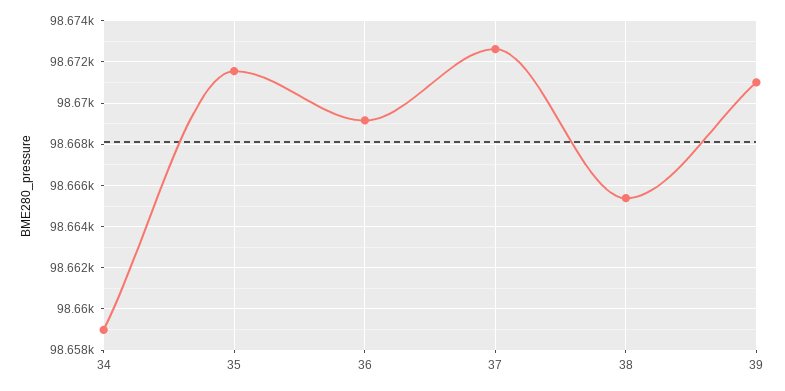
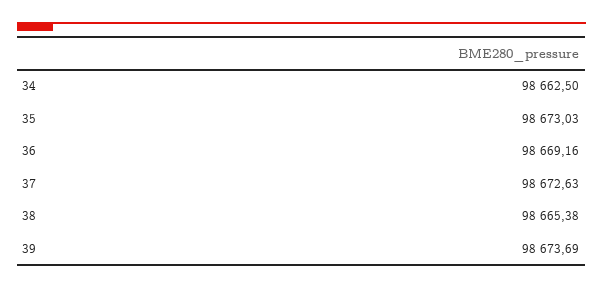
  {
-   "34": 98659,
+   "34": 98662.5,
-   "35": 98671.5,
+   "35": 98673.03,
    "36": 98669.16,
    "37": 98672.63,
    "38": 98665.38,
-   "39": 98671
+   "39": 98673.69
  }

